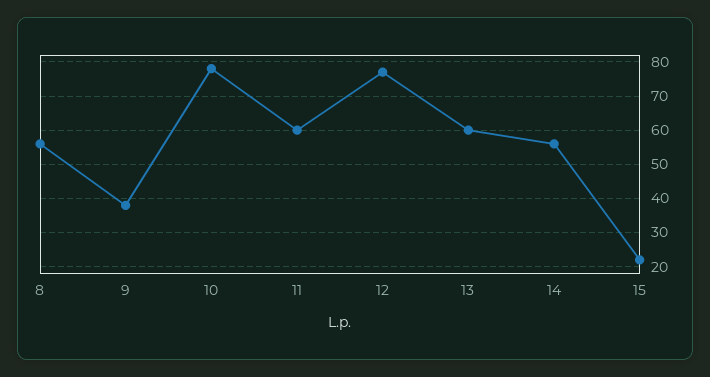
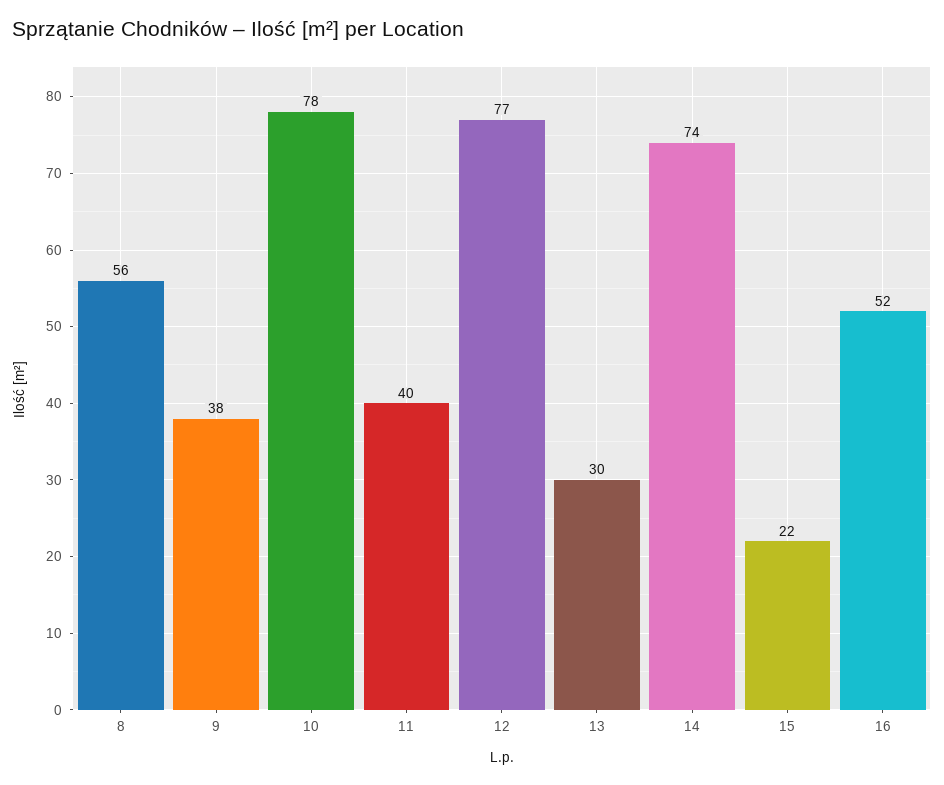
  {
    "8": 56,
    "9": 38,
    "10": 78,
-   "11": 60,
+   "11": 40,
    "12": 77,
-   "13": 60,
+   "13": 30,
-   "14": 55,
+   "14": 74,
-   "15": 22
+   "15": 22,
+   "16": 52
  }

